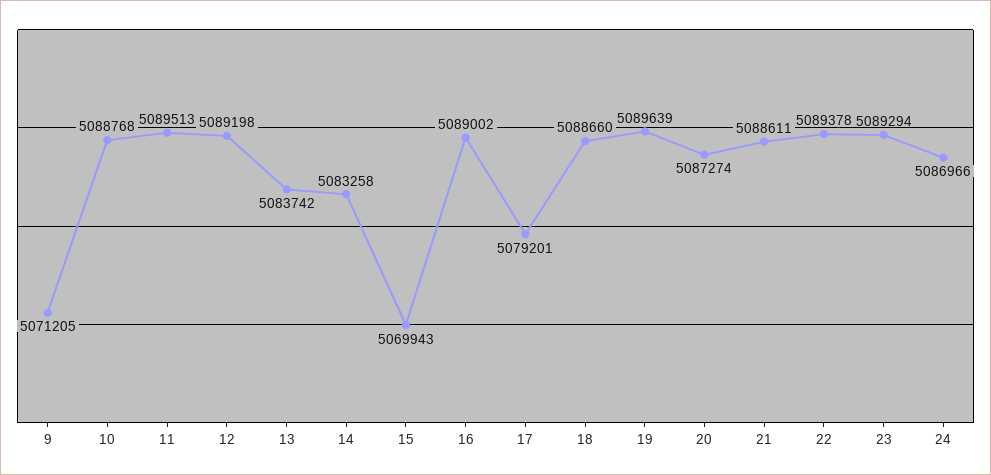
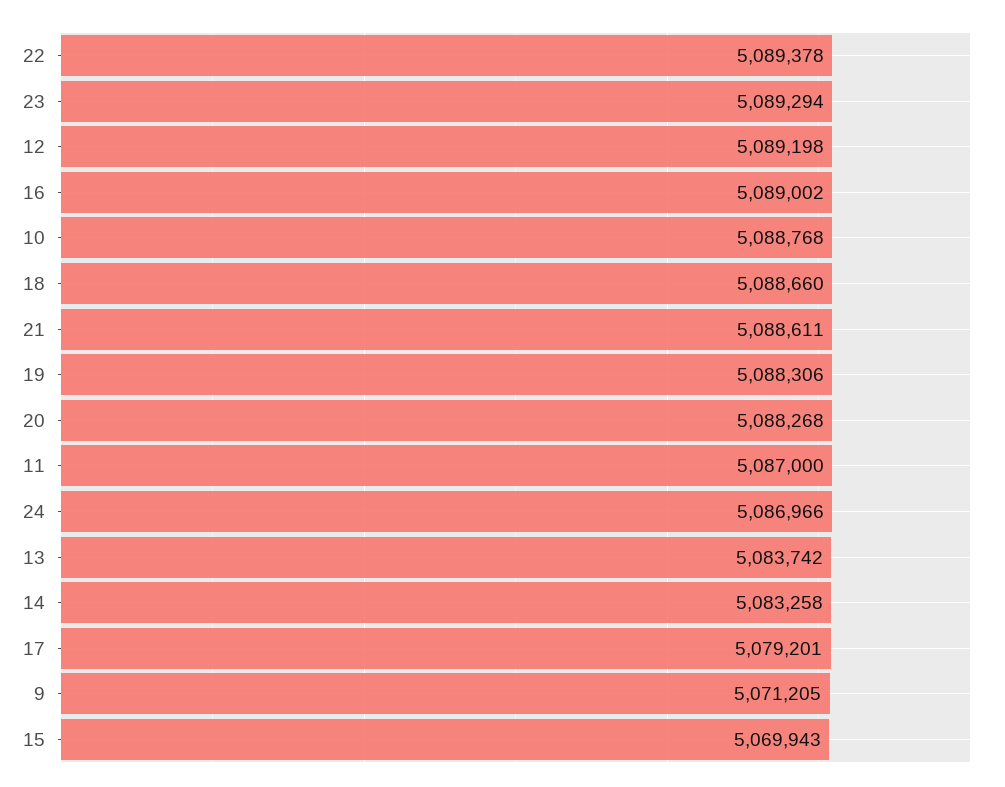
  {
    "9": 5071205,
    "10": 5088768,
-   "11": 5089513,
+   "11": 5087000,
    "12": 5089198,
    "13": 5083742,
    "14": 5083258,
    "15": 5069943,
    "16": 5089002,
    "17": 5079201,
    "18": 5088660,
-   "19": 5089639,
+   "19": 5088306,
-   "20": 5087274,
+   "20": 5088268,
    "21": 5088611,
    "22": 5089378,
    "23": 5089294,
    "24": 5086966
  }

